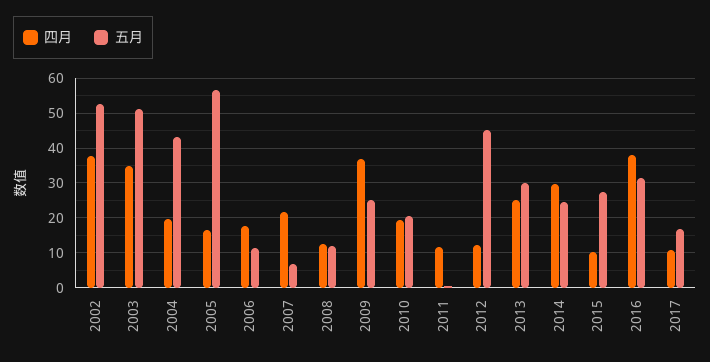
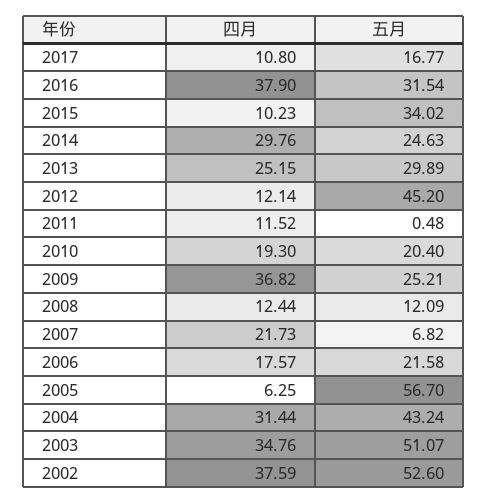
  {
    "四月": {
      "2002": 37.59,
      "2003": 34.76,
-     "2004": 20,
+     "2004": 31.44,
-     "2005": 16,
+     "2005": 6.25,
      "2006": 17.57,
      "2007": 21.73,
      "2008": 12.44,
      "2009": 36.82,
      "2010": 19.3,
      "2011": 11.52,
      "2012": 12.14,
      "2013": 25.15,
      "2014": 29.76,
      "2015": 10.23,
      "2016": 37.9,
      "2017": 10.8
    },
    "五月": {
      "2002": 52.6,
      "2003": 51.07,
      "2004": 43.24,
      "2005": 56.7,
-     "2006": 12,
+     "2006": 21.58,
      "2007": 6.82,
      "2008": 12.09,
      "2009": 25.21,
      "2010": 20.4,
      "2011": 0.48,
      "2012": 45.2,
      "2013": 29.89,
      "2014": 24.63,
-     "2015": 28,
+     "2015": 34.02,
      "2016": 31.54,
      "2017": 16.77
    }
  }

